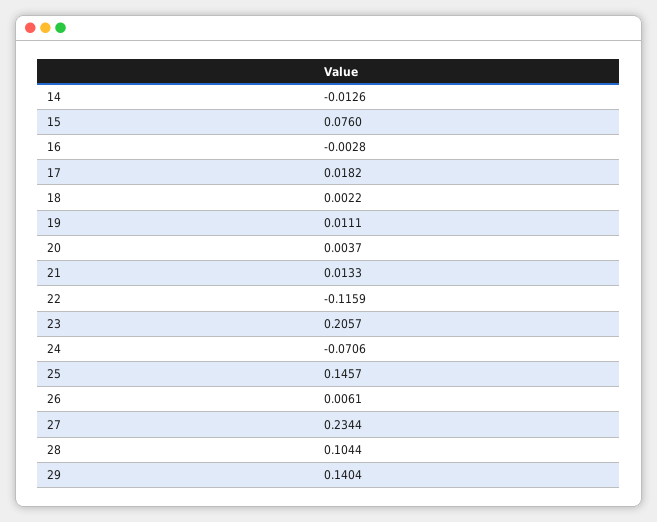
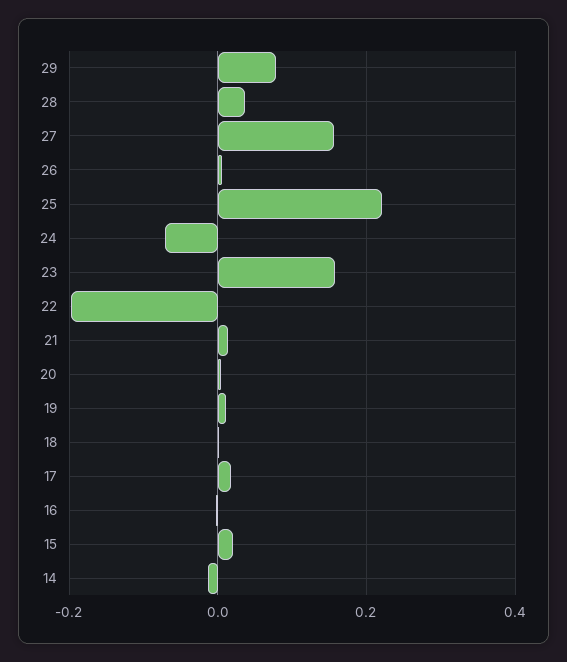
  {
    "14": -0.0126,
-   "15": 0.076,
+   "15": 0.02,
    "16": -0.0028,
    "17": 0.0182,
    "18": 0.0022,
    "19": 0.0111,
    "20": 0.0037,
    "21": 0.0133,
-   "22": -0.1159,
+   "22": -0.2,
-   "23": 0.2057,
+   "23": 0.16,
    "24": -0.0706,
-   "25": 0.1457,
+   "25": 0.22,
    "26": 0.0061,
-   "27": 0.2344,
+   "27": 0.16,
-   "28": 0.1044,
+   "28": 0.04,
-   "29": 0.1404
+   "29": 0.08
  }

